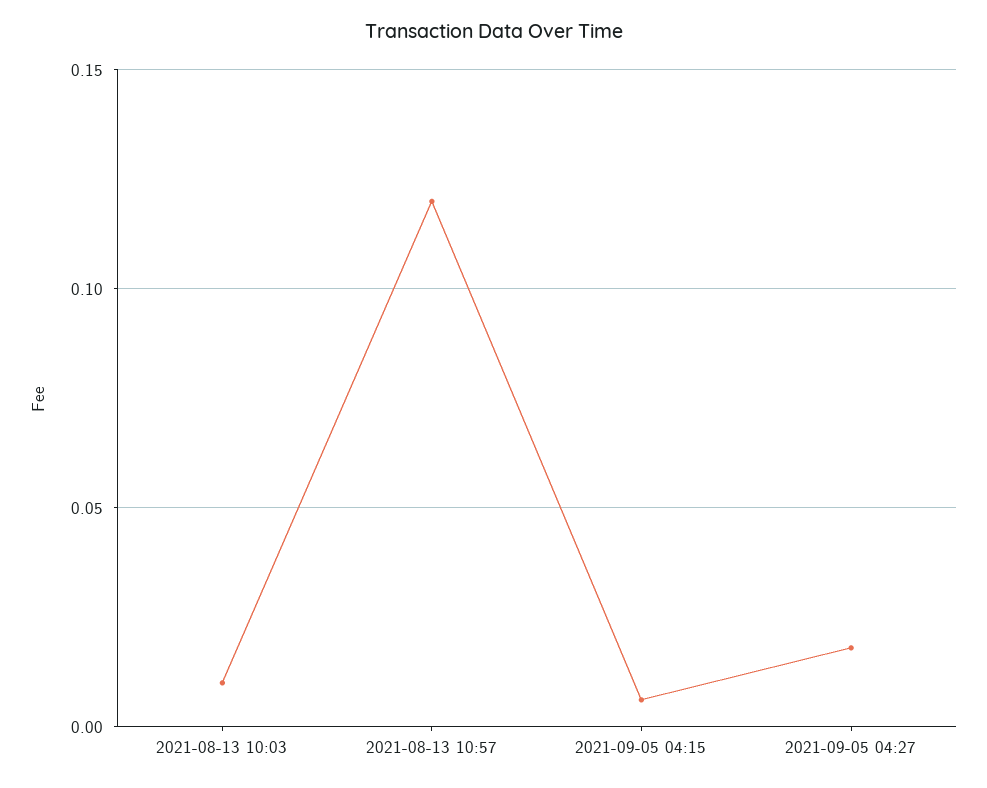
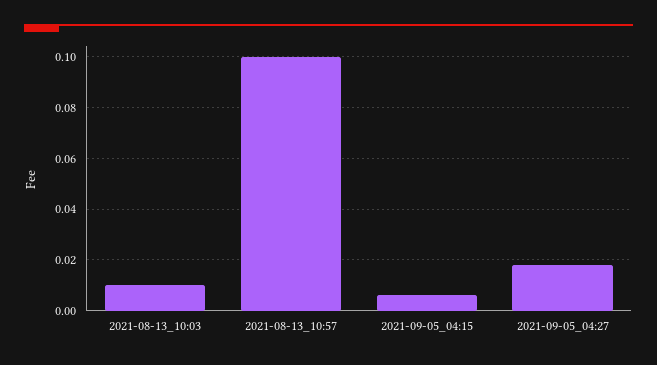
  {
    "2021-08-13 10:03": 0.01,
-   "2021-08-13 10:57": 0.12,
+   "2021-08-13 10:57": 0.1,
    "2021-09-05 04:15": 0.005,
    "2021-09-05 04:27": 0.0175
  }

